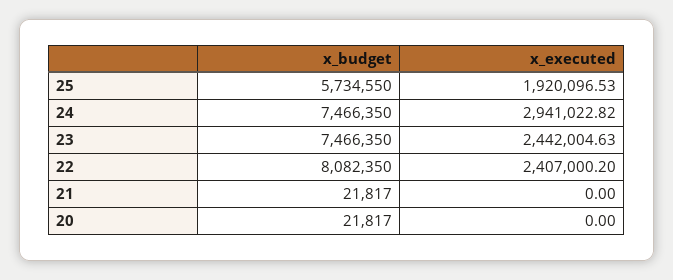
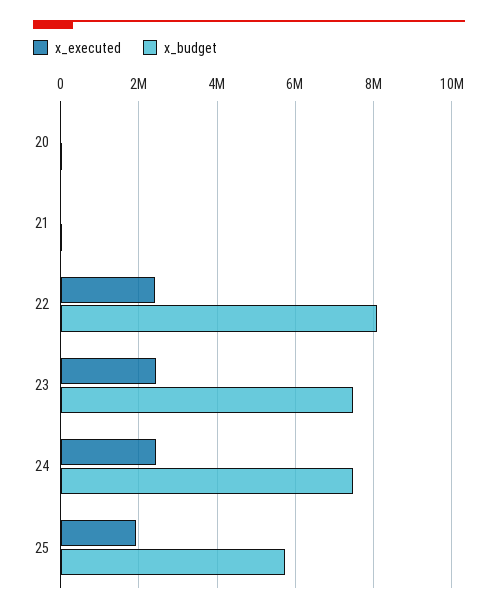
  {
    "x_budget": {
      "25": 5734550,
      "24": 7466350,
      "23": 7466350,
      "22": 8082350,
      "21": 21817,
      "20": 21817
    },
    "x_executed": {
      "25": 1920096.53,
-     "24": 2941022.82,
+     "24": 2400000,
      "23": 2442004.63,
      "22": 2407000.2,
      "21": 0,
      "20": 0
    }
  }

